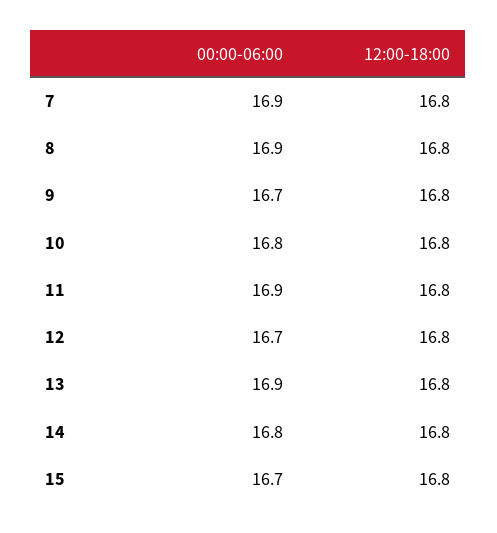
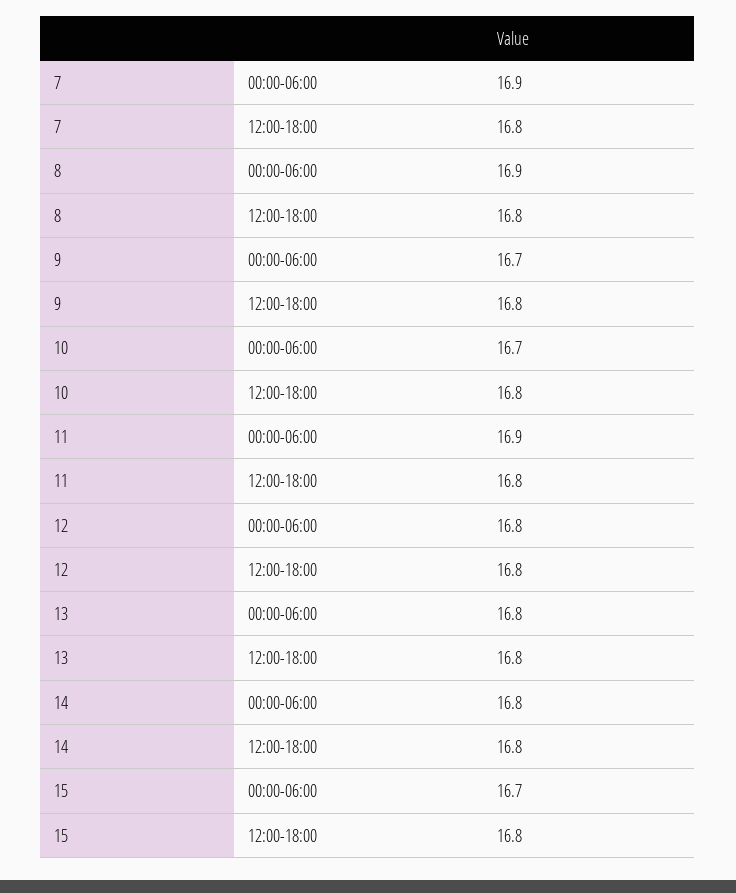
  {
    "00:00-06:00": {
      "7": 16.9,
      "8": 16.9,
      "9": 16.7,
-     "10": 16.8,
+     "10": 16.7,
      "11": 16.9,
-     "12": 16.7,
+     "12": 16.8,
-     "13": 16.9,
+     "13": 16.8,
      "14": 16.8,
      "15": 16.7
    },
    "12:00-18:00": {
      "7": 16.8,
      "8": 16.8,
      "9": 16.8,
      "10": 16.8,
      "11": 16.8,
      "12": 16.8,
      "13": 16.8,
      "14": 16.8,
      "15": 16.8
    }
  }

